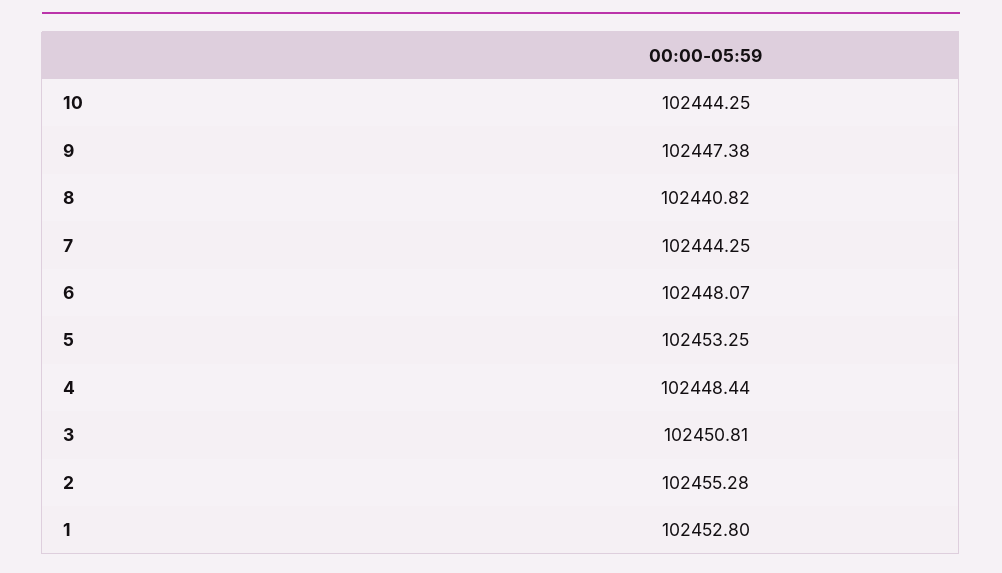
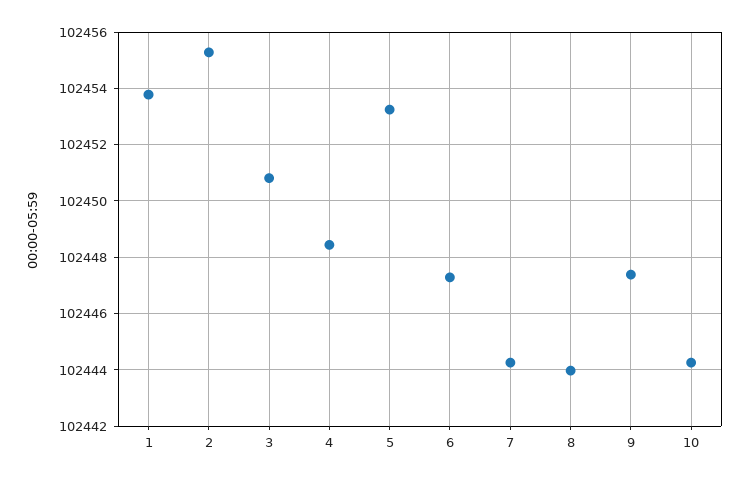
  {
    "10": 102444.25,
    "9": 102447.38,
-   "8": 102440.82,
+   "8": 102444,
    "7": 102444.25,
-   "6": 102448.07,
+   "6": 102447.25,
    "5": 102453.25,
    "4": 102448.44,
    "3": 102450.81,
    "2": 102455.28,
-   "1": 102452.8
+   "1": 102453.75
  }

